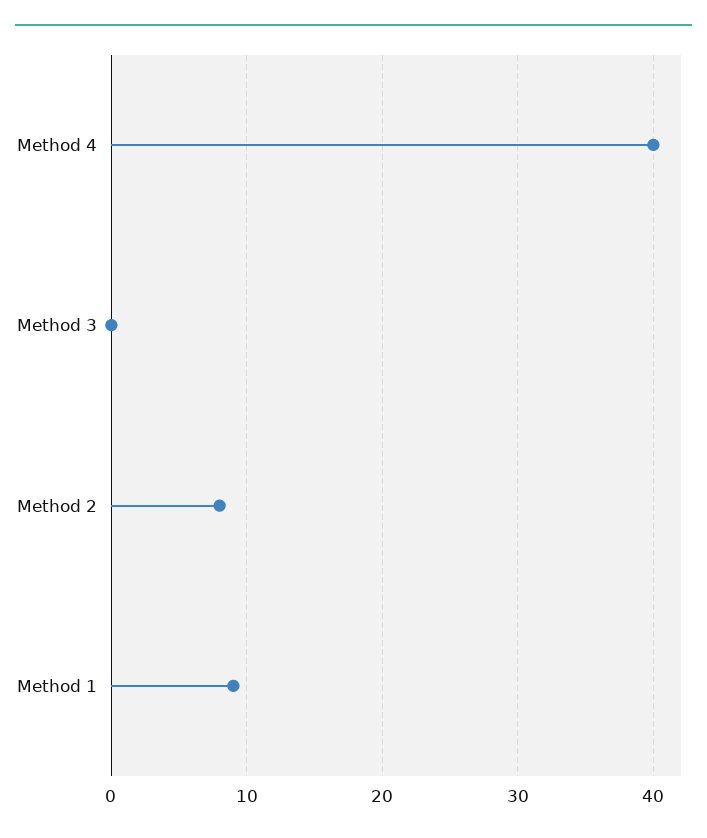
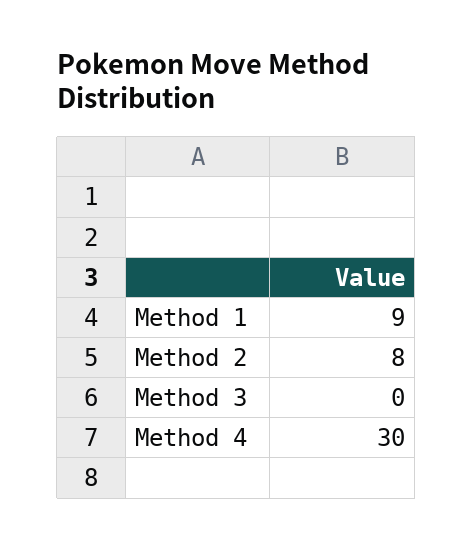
  {
-   "Method 4": 40,
+   "Method 4": 30,
    "Method 3": 0,
    "Method 2": 8,
    "Method 1": 9
  }

